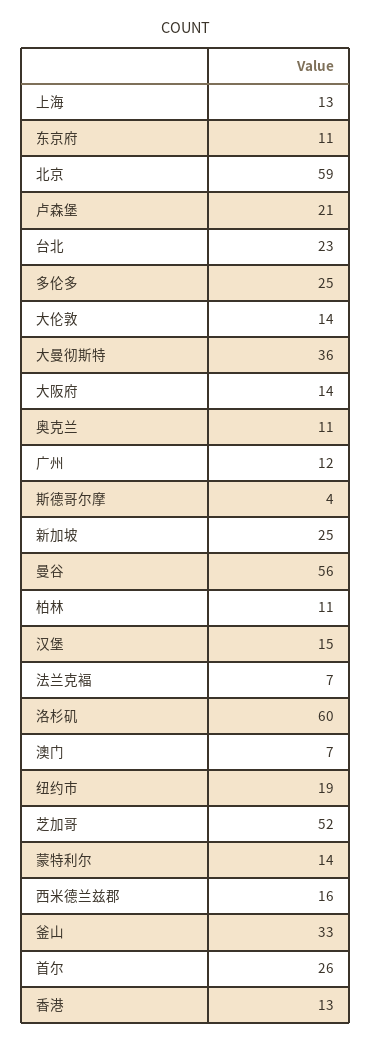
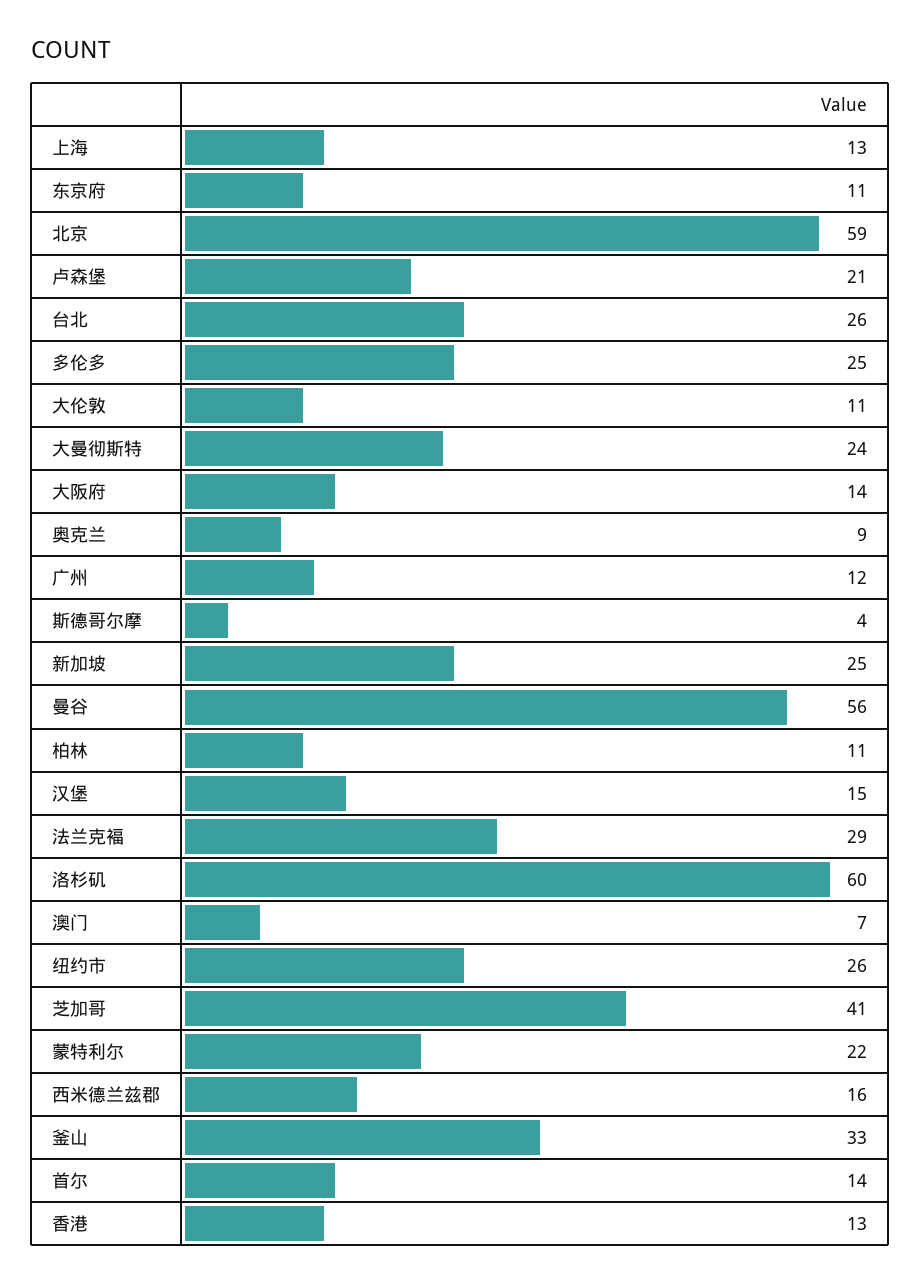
  {
    "上海": 13,
    "东京府": 11,
    "北京": 59,
    "卢森堡": 21,
-   "台北": 23,
+   "台北": 26,
    "多伦多": 25,
-   "大伦敦": 14,
+   "大伦敦": 11,
-   "大曼彻斯特": 36,
+   "大曼彻斯特": 24,
    "大阪府": 14,
-   "奥克兰": 11,
+   "奥克兰": 9,
    "广州": 12,
    "斯德哥尔摩": 4,
    "新加坡": 25,
    "曼谷": 56,
    "柏林": 11,
    "汉堡": 15,
-   "法兰克褔": 7,
+   "法兰克褔": 29,
    "洛杉矶": 60,
    "澳门": 7,
-   "纽约市": 19,
+   "纽约市": 26,
-   "芝加哥": 52,
+   "芝加哥": 41,
-   "蒙特利尔": 14,
+   "蒙特利尔": 22,
    "西米德兰兹郡": 16,
    "釜山": 33,
-   "首尔": 26,
+   "首尔": 14,
    "香港": 13
  }

